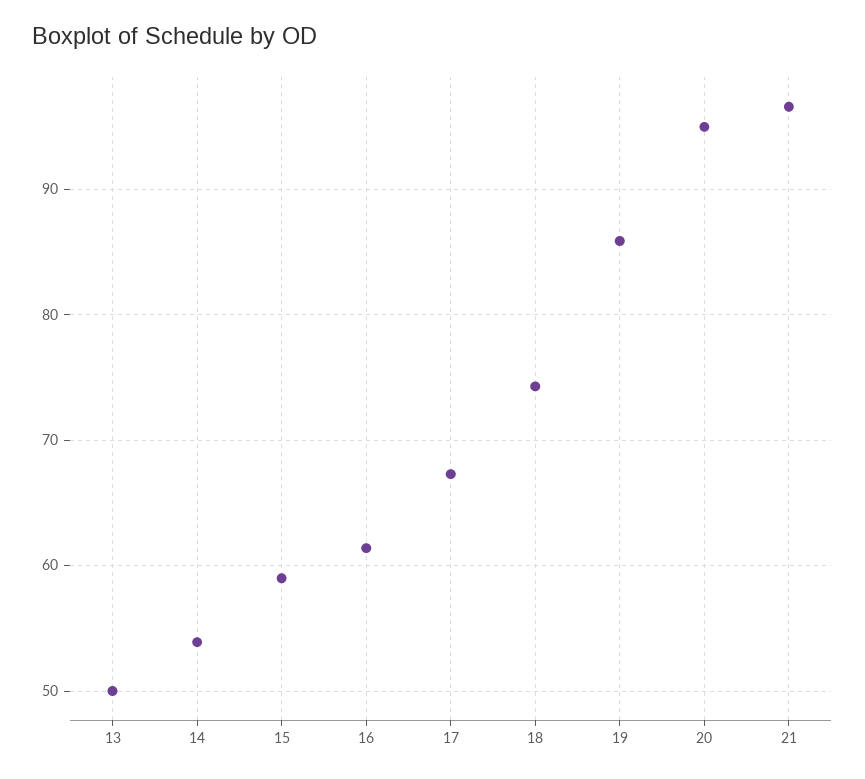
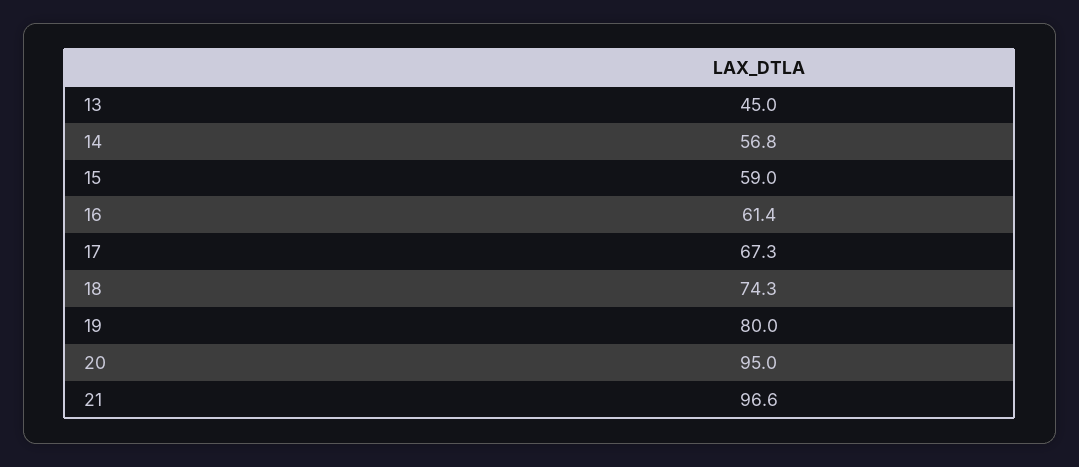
  {
-   "13": 50,
+   "13": 45,
-   "14": 54,
+   "14": 56.8,
    "15": 59,
    "16": 61.4,
    "17": 67.3,
    "18": 74.3,
-   "19": 86,
+   "19": 80,
    "20": 95,
    "21": 96.6
  }

